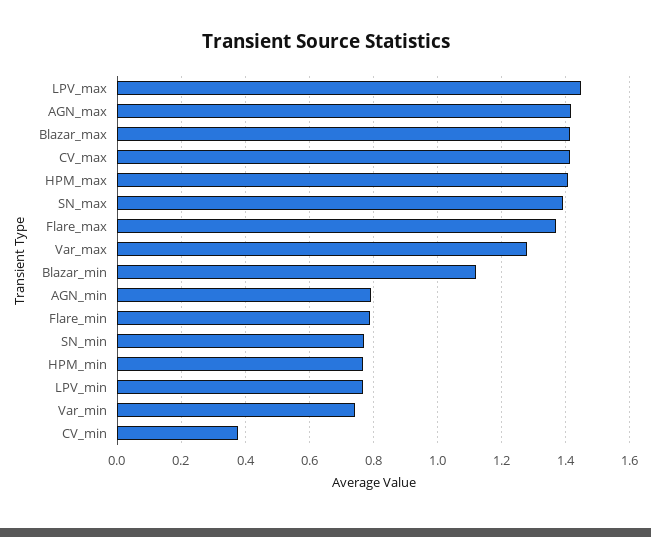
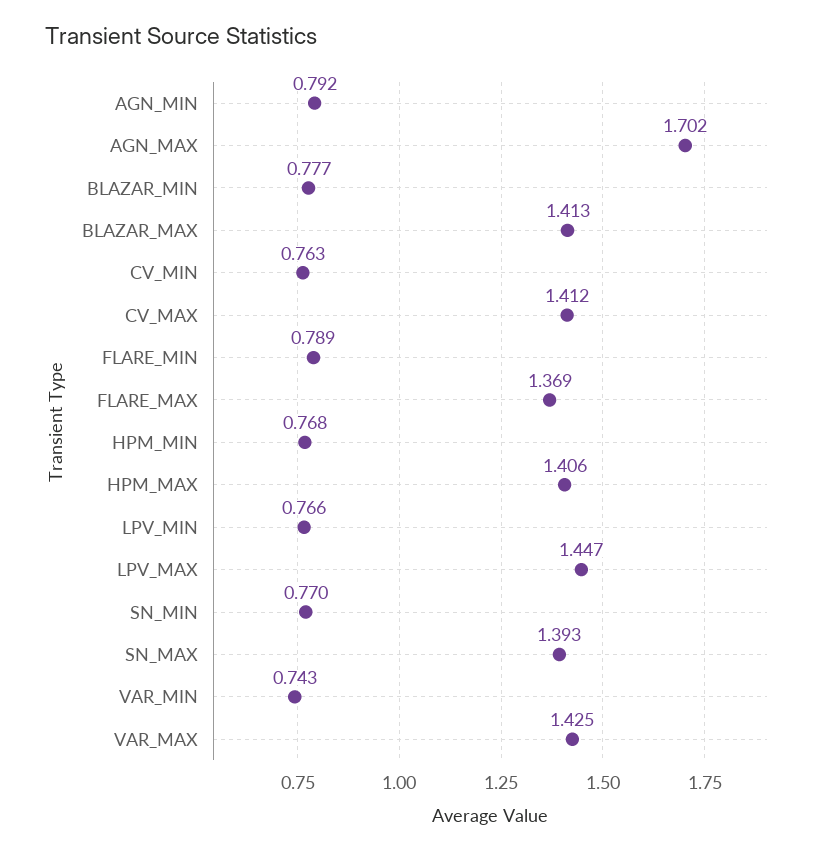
  {
    "LPV_max": 1.447,
-   "AGN_max": 1.42,
+   "AGN_max": 1.702,
    "Blazar_max": 1.413,
    "CV_max": 1.412,
    "HPM_max": 1.406,
    "SN_max": 1.393,
    "Flare_max": 1.369,
-   "Var_max": 1.28,
+   "Var_max": 1.425,
-   "Blazar_min": 1.12,
+   "Blazar_min": 0.777,
    "AGN_min": 0.792,
    "Flare_min": 0.789,
    "SN_min": 0.77,
    "HPM_min": 0.768,
    "LPV_min": 0.766,
    "Var_min": 0.743,
-   "CV_min": 0.38
+   "CV_min": 0.763
  }

